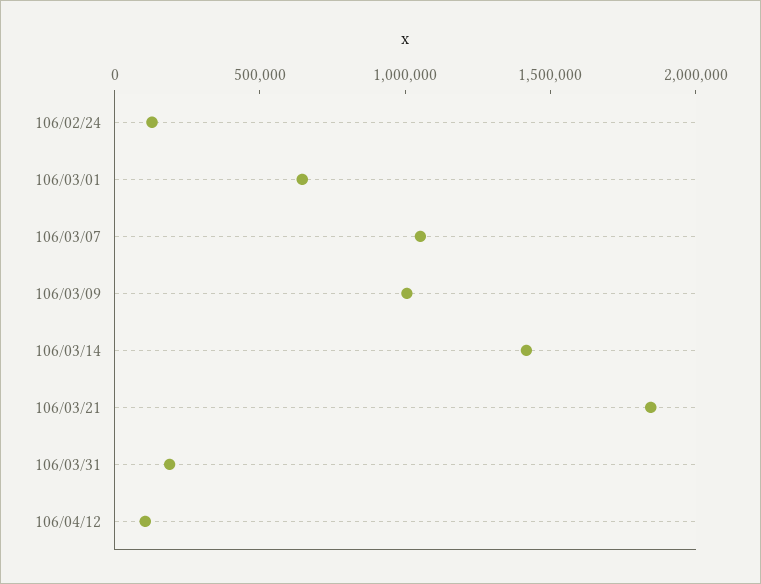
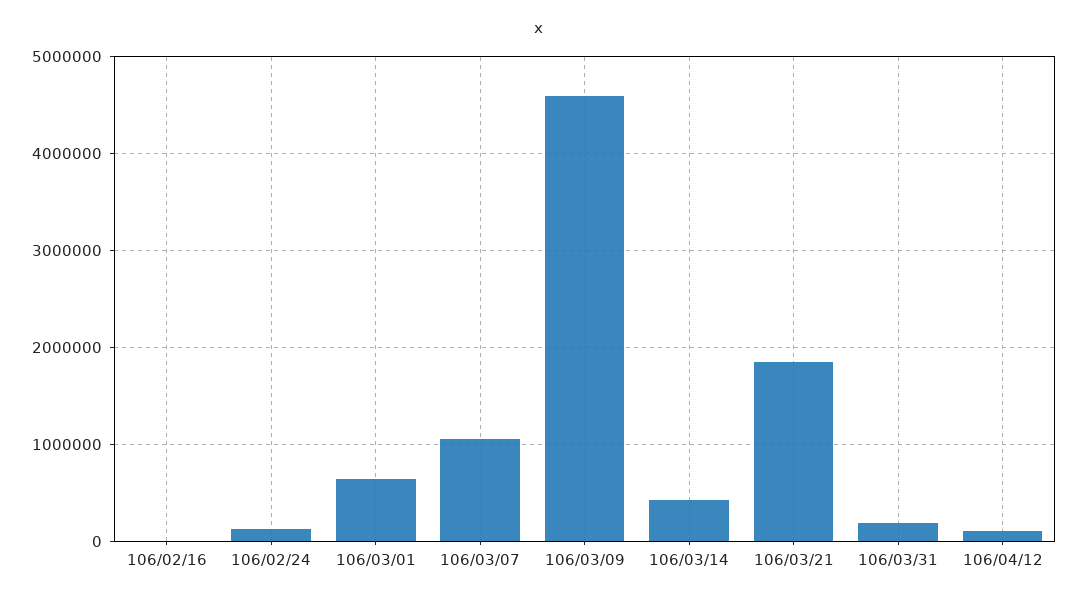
  {
    "106/02/24": 100000,
    "106/03/01": 600000,
    "106/03/07": 1100000,
-   "106/03/09": 1000000,
+   "106/03/09": 4600000,
-   "106/03/14": 1400000,
+   "106/03/14": 400000,
    "106/03/21": 1800000,
    "106/03/31": 200000,
-   "106/04/12": 100000
+   "106/04/12": 100000,
+   "106/02/16": 0
  }

